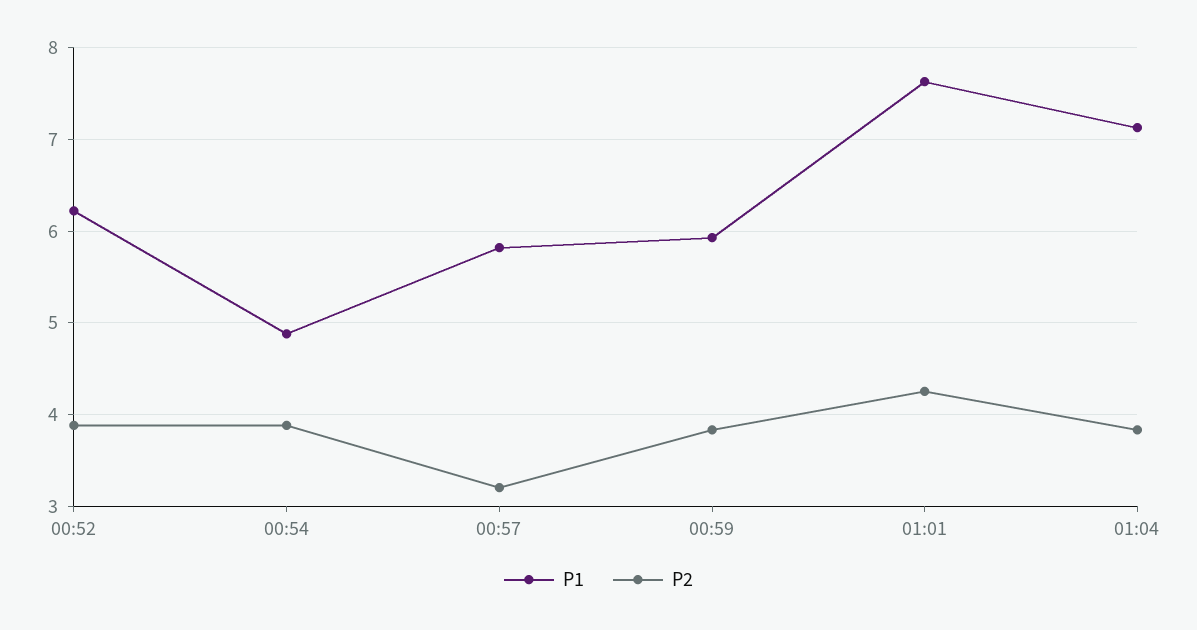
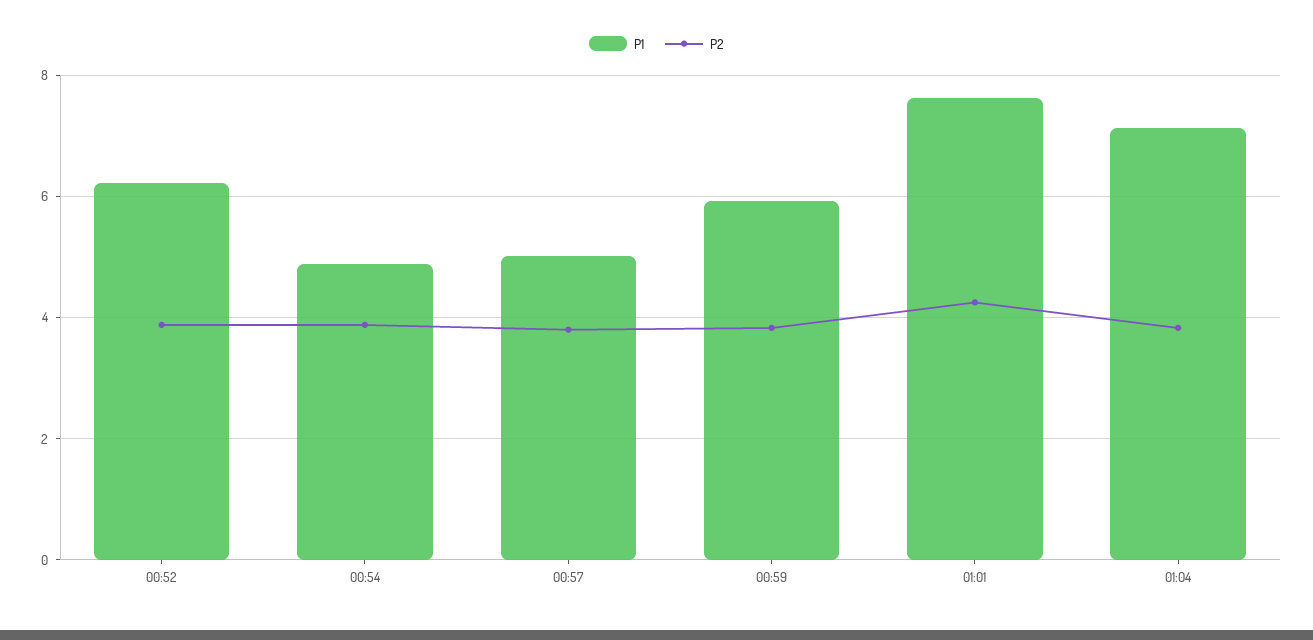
  {
    "P1": {
      "00:52": 6.2,
      "00:54": 4.9,
-     "00:57": 5.8,
+     "00:57": 5,
      "00:59": 5.9,
      "01:01": 7.6,
      "01:04": 7.1
    },
    "P2": {
      "00:52": 3.9,
      "00:54": 3.9,
-     "00:57": 3.2,
+     "00:57": 3.8,
      "00:59": 3.8,
      "01:01": 4.3,
      "01:04": 3.8
    }
  }

